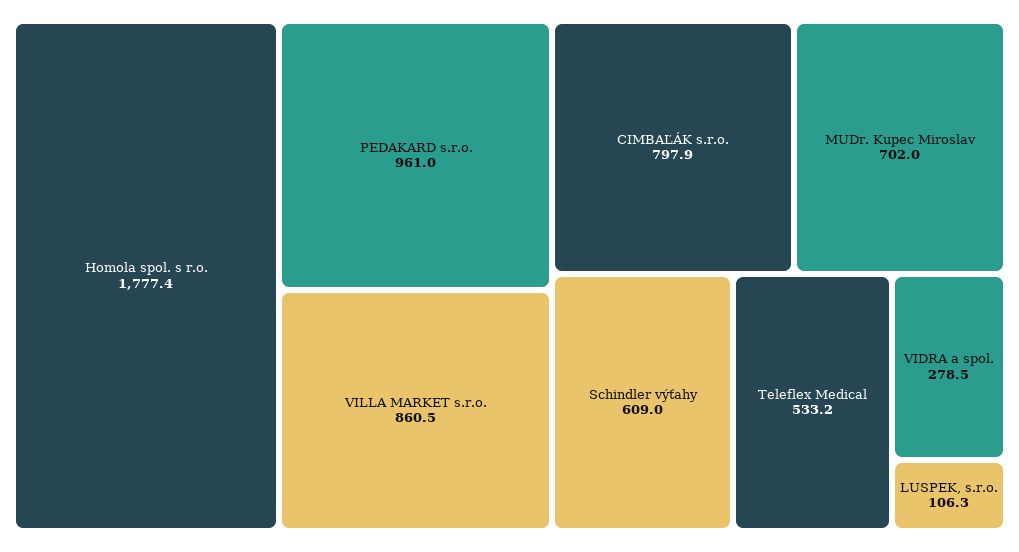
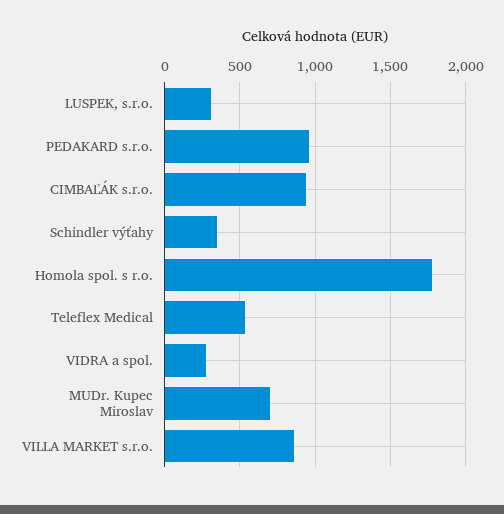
  {
    "Homola spol. s r.o.": 1777.4,
    "PEDAKARD s.r.o.": 961,
    "VILLA MARKET s.r.o.": 860.5,
-   "CIMBAĽÁK s.r.o.": 797.9,
+   "CIMBAĽÁK s.r.o.": 950,
    "MUDr. Kupec Miroslav": 702,
-   "Schindler výťahy": 609,
+   "Schindler výťahy": 350,
    "Teleflex Medical": 533.2,
    "VIDRA a spol.": 278.5,
-   "LUSPEK, s.r.o.": 106.3
+   "LUSPEK, s.r.o.": 300
  }

